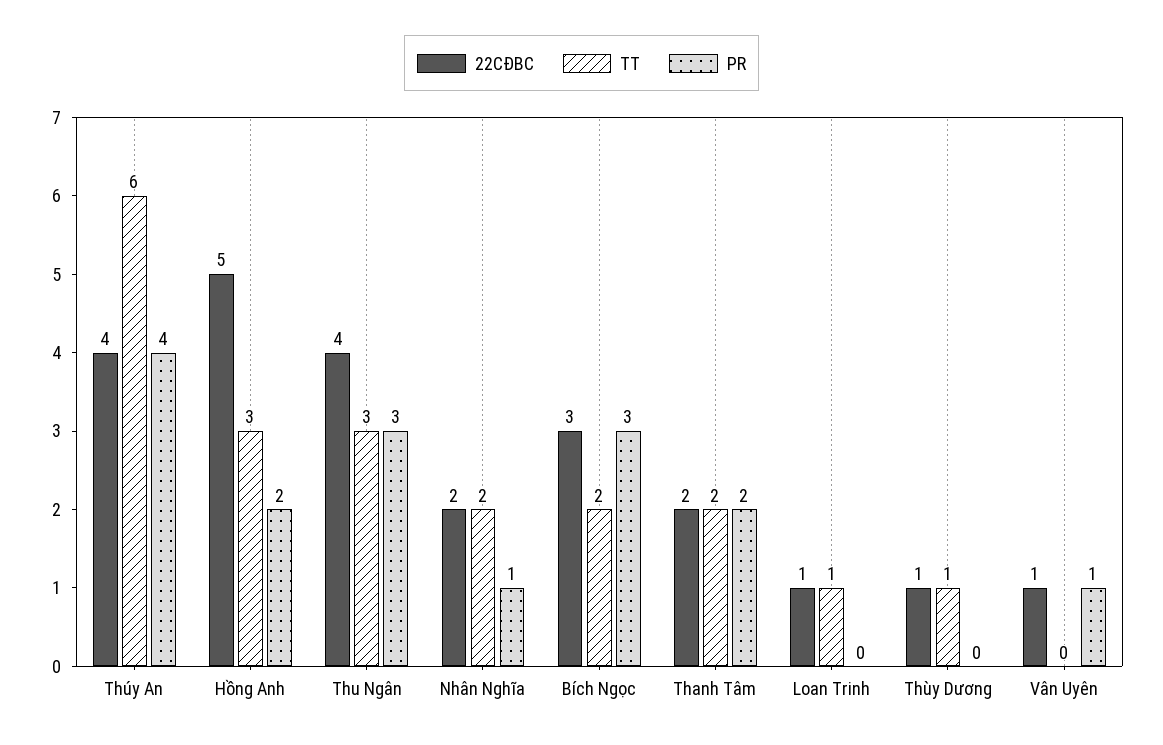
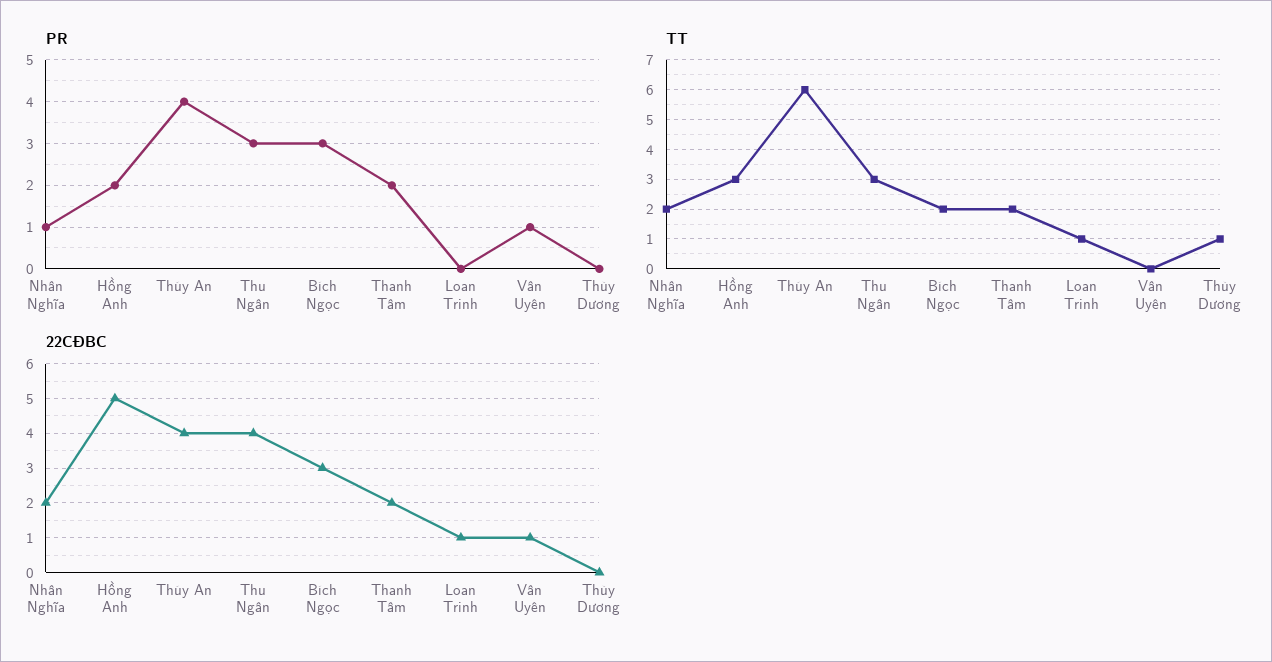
  {
    "22CĐBC": {
      "Thúy An": 4,
      "Hồng Anh": 5,
      "Thu Ngân": 4,
      "Nhân Nghĩa": 2,
      "Bích Ngọc": 3,
      "Thanh Tâm": 2,
      "Loan Trinh": 1,
-     "Thùy Dương": 1,
+     "Thùy Dương": 0,
      "Vân Uyên": 1
    },
    "TT": {
      "Thúy An": 6,
      "Hồng Anh": 3,
      "Thu Ngân": 3,
      "Nhân Nghĩa": 2,
      "Bích Ngọc": 2,
      "Thanh Tâm": 2,
      "Loan Trinh": 1,
      "Thùy Dương": 1,
      "Vân Uyên": 0
    },
    "PR": {
      "Thúy An": 4,
      "Hồng Anh": 2,
      "Thu Ngân": 3,
      "Nhân Nghĩa": 1,
      "Bích Ngọc": 3,
      "Thanh Tâm": 2,
      "Loan Trinh": 0,
      "Thùy Dương": 0,
      "Vân Uyên": 1
    }
  }

